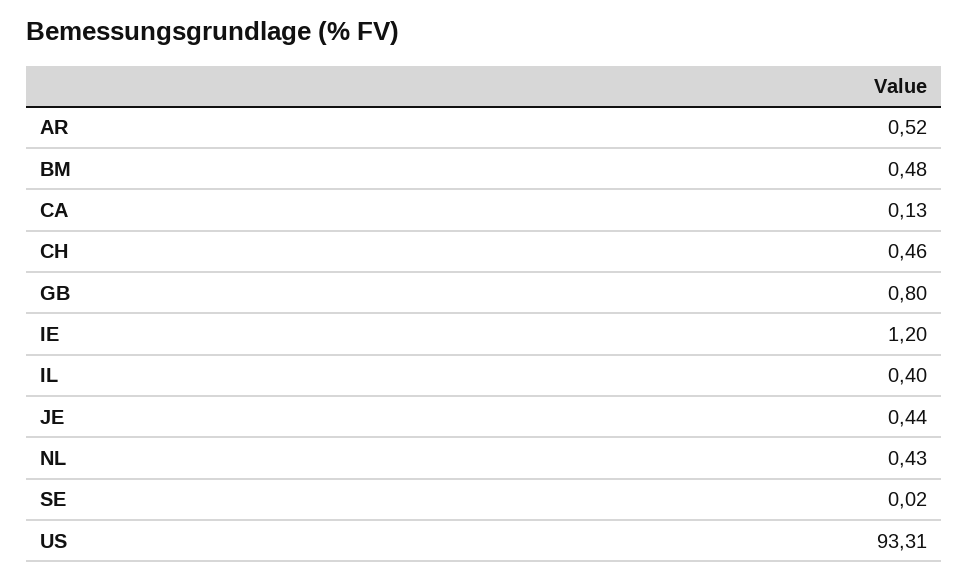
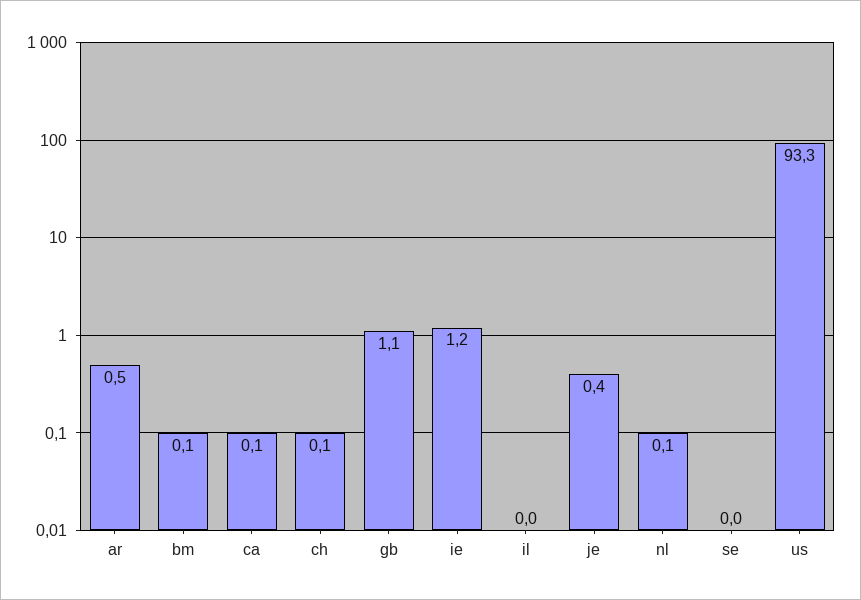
  {
    "AR": 0.52,
-   "BM": 0.48,
+   "BM": 0.1,
    "CA": 0.13,
-   "CH": 0.46,
+   "CH": 0.1,
-   "GB": 0.8,
+   "GB": 1.1,
    "IE": 1.2,
-   "IL": 0.4,
+   "IL": 0,
    "JE": 0.44,
-   "NL": 0.43,
+   "NL": 0.1,
    "SE": 0.02,
    "US": 93.31
  }

